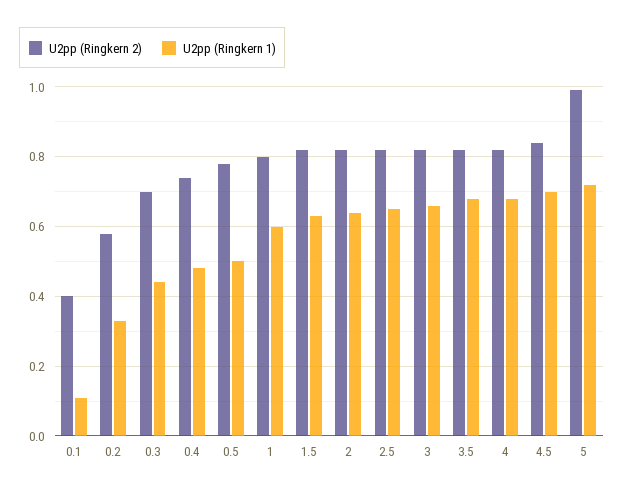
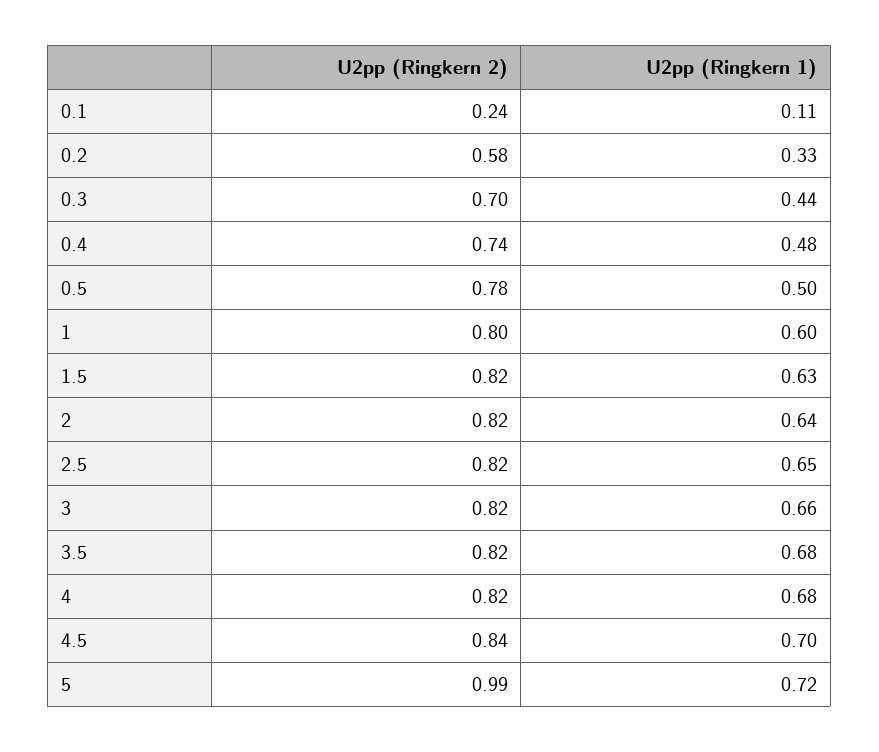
  {
    "U2pp (Ringkern 2)": {
-     "0.1": 0.4,
+     "0.1": 0.24,
      "0.2": 0.58,
      "0.3": 0.7,
      "0.4": 0.74,
      "0.5": 0.78,
      "1": 0.8,
      "1.5": 0.82,
      "2": 0.82,
      "2.5": 0.82,
      "3": 0.82,
      "3.5": 0.82,
      "4": 0.82,
      "4.5": 0.84,
      "5": 0.99
    },
    "U2pp (Ringkern 1)": {
      "0.1": 0.11,
      "0.2": 0.33,
      "0.3": 0.44,
      "0.4": 0.48,
      "0.5": 0.5,
      "1": 0.6,
      "1.5": 0.63,
      "2": 0.64,
      "2.5": 0.65,
      "3": 0.66,
      "3.5": 0.68,
      "4": 0.68,
      "4.5": 0.7,
      "5": 0.72
    }
  }

